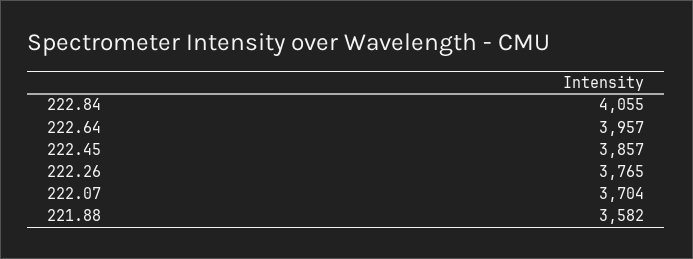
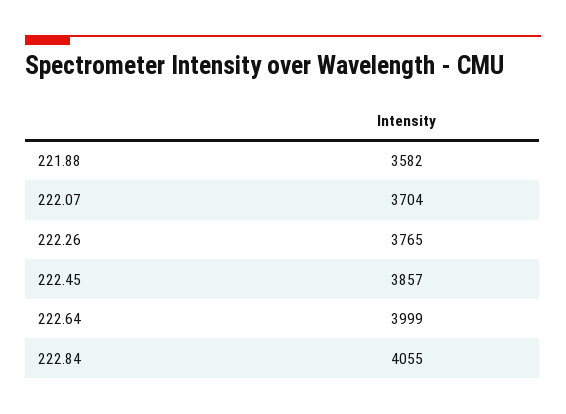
  {
    "222.84": 4055,
-   "222.64": 3957,
+   "222.64": 3999,
    "222.45": 3857,
    "222.26": 3765,
    "222.07": 3704,
    "221.88": 3582
  }

